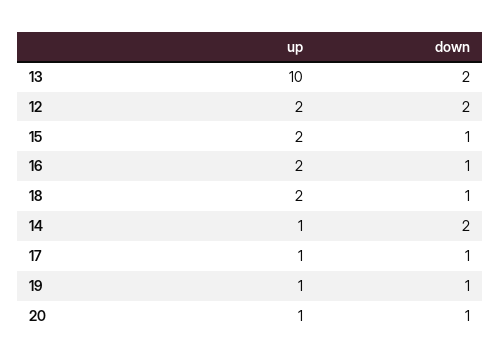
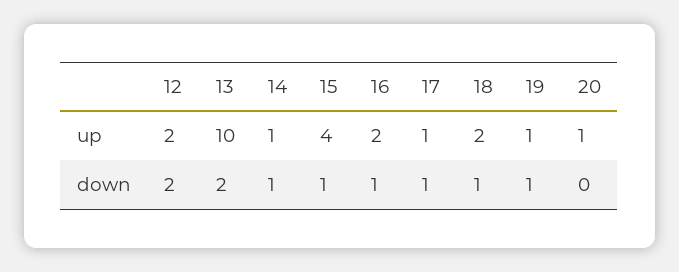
  {
    "up": {
      "13": 10,
      "12": 2,
-     "15": 2,
+     "15": 4,
      "16": 2,
      "18": 2,
      "14": 1,
      "17": 1,
      "19": 1,
      "20": 1
    },
    "down": {
      "13": 2,
      "12": 2,
      "15": 1,
      "16": 1,
      "18": 1,
-     "14": 2,
+     "14": 1,
      "17": 1,
      "19": 1,
-     "20": 1
+     "20": 0
    }
  }

